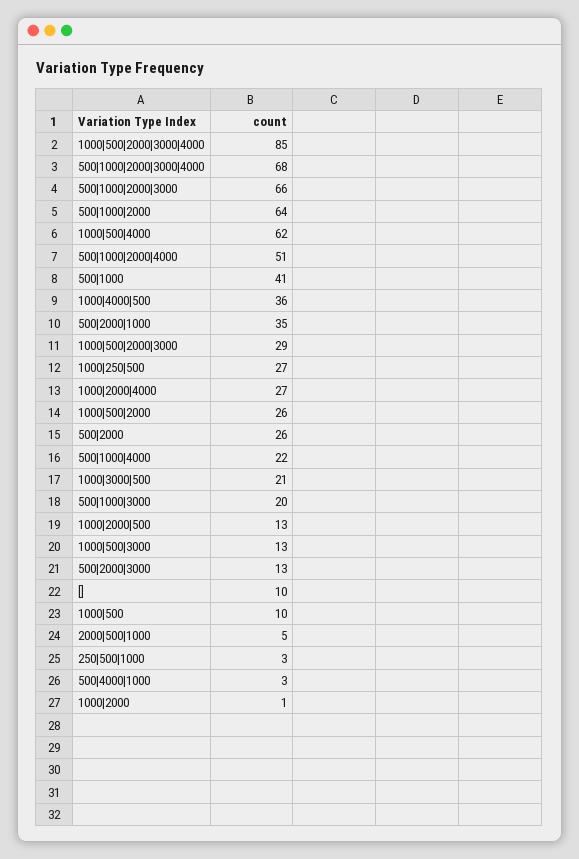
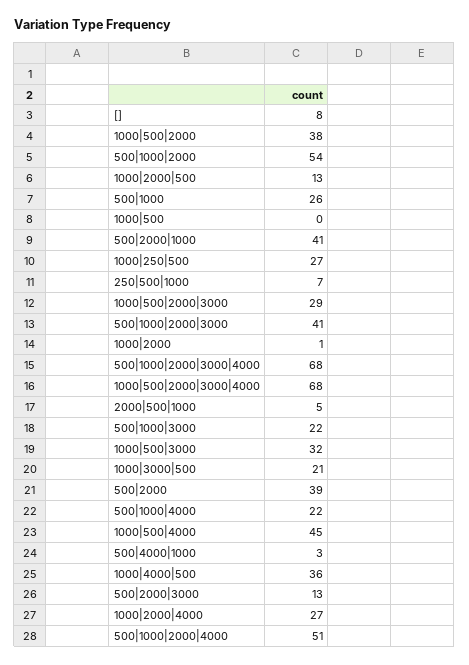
  {
-   "1000|500|2000|3000|4000": 85,
+   "1000|500|2000|3000|4000": 68,
    "500|1000|2000|3000|4000": 68,
-   "500|1000|2000|3000": 66,
+   "500|1000|2000|3000": 41,
-   "500|1000|2000": 64,
+   "500|1000|2000": 54,
-   "1000|500|4000": 62,
+   "1000|500|4000": 45,
    "500|1000|2000|4000": 51,
-   "500|1000": 41,
+   "500|1000": 26,
    "1000|4000|500": 36,
-   "500|2000|1000": 35,
+   "500|2000|1000": 41,
    "1000|500|2000|3000": 29,
    "1000|250|500": 27,
    "1000|2000|4000": 27,
-   "1000|500|2000": 26,
+   "1000|500|2000": 38,
-   "500|2000": 26,
+   "500|2000": 39,
    "500|1000|4000": 22,
    "1000|3000|500": 21,
-   "500|1000|3000": 20,
+   "500|1000|3000": 22,
    "1000|2000|500": 13,
-   "1000|500|3000": 13,
+   "1000|500|3000": 32,
    "500|2000|3000": 13,
-   "[]": 10,
+   "[]": 8,
-   "1000|500": 10,
+   "1000|500": 0,
    "2000|500|1000": 5,
-   "250|500|1000": 3,
+   "250|500|1000": 7,
    "500|4000|1000": 3,
    "1000|2000": 1
  }

